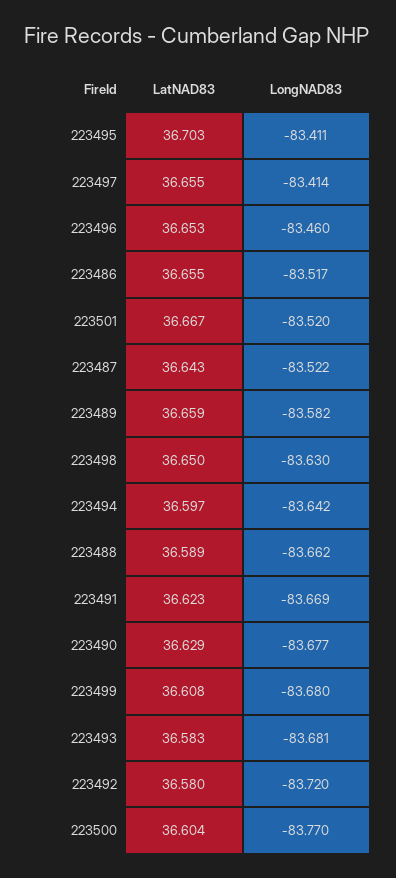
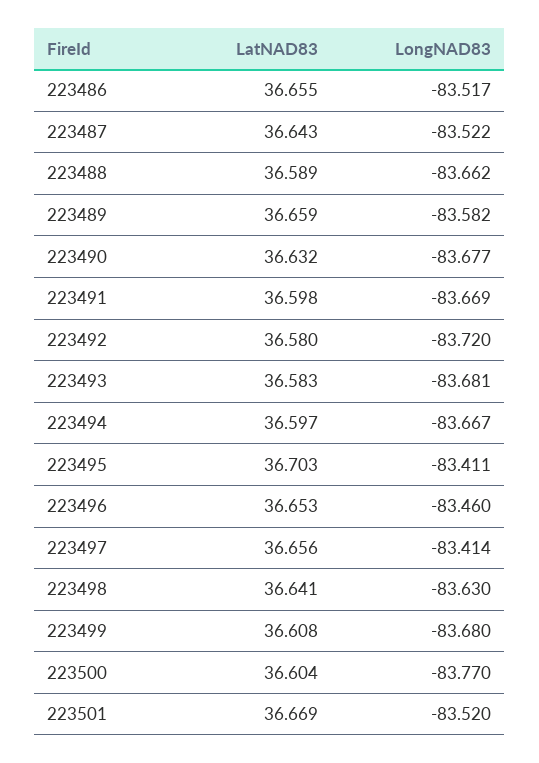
  {
    "LatNAD83": {
      "223495": 36.703,
-     "223497": 36.655,
+     "223497": 36.656,
      "223496": 36.653,
      "223486": 36.655,
-     "223501": 36.667,
+     "223501": 36.669,
      "223487": 36.643,
      "223489": 36.659,
-     "223498": 36.65,
+     "223498": 36.641,
      "223494": 36.597,
      "223488": 36.589,
-     "223491": 36.623,
+     "223491": 36.598,
-     "223490": 36.629,
+     "223490": 36.632,
      "223499": 36.608,
      "223493": 36.583,
      "223492": 36.58,
      "223500": 36.604
    },
    "LongNAD83": {
      "223495": -83.411,
      "223497": -83.414,
      "223496": -83.46,
      "223486": -83.517,
      "223501": -83.52,
      "223487": -83.522,
      "223489": -83.582,
      "223498": -83.63,
-     "223494": -83.642,
+     "223494": -83.667,
      "223488": -83.662,
      "223491": -83.669,
      "223490": -83.677,
      "223499": -83.68,
      "223493": -83.681,
      "223492": -83.72,
      "223500": -83.77
    }
  }

